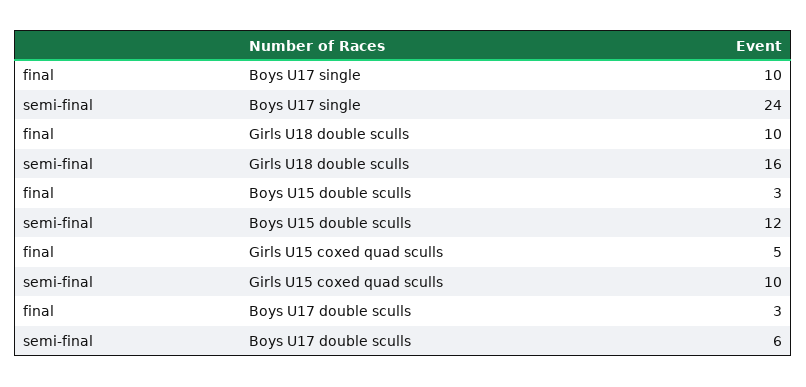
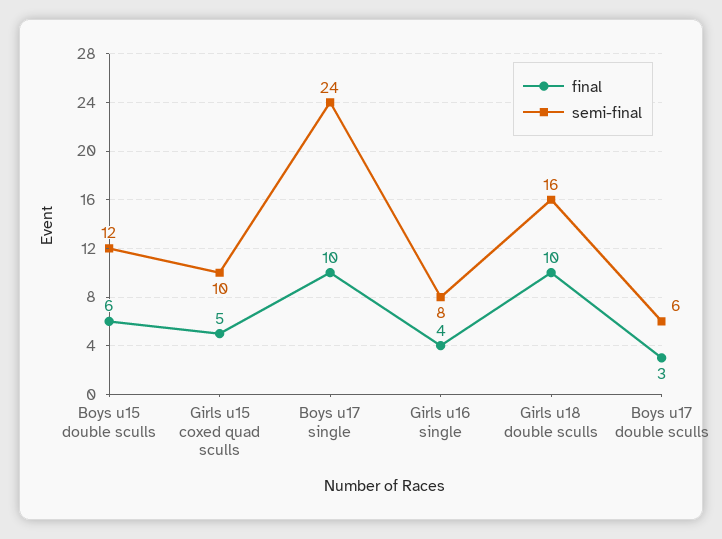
  {
    "final": {
      "Boys U17 single": 10,
      "Girls U18 double sculls": 10,
-     "Boys U15 double sculls": 3,
+     "Boys U15 double sculls": 6,
      "Girls U15 coxed quad sculls": 5,
-     "Boys U17 double sculls": 3
+     "Boys U17 double sculls": 3,
+     "Girls u16 single": 4
    },
    "semi-final": {
      "Boys U17 single": 24,
      "Girls U18 double sculls": 16,
      "Boys U15 double sculls": 12,
      "Girls U15 coxed quad sculls": 10,
-     "Boys U17 double sculls": 6
+     "Boys U17 double sculls": 6,
+     "Girls u16 single": 8
    }
  }

